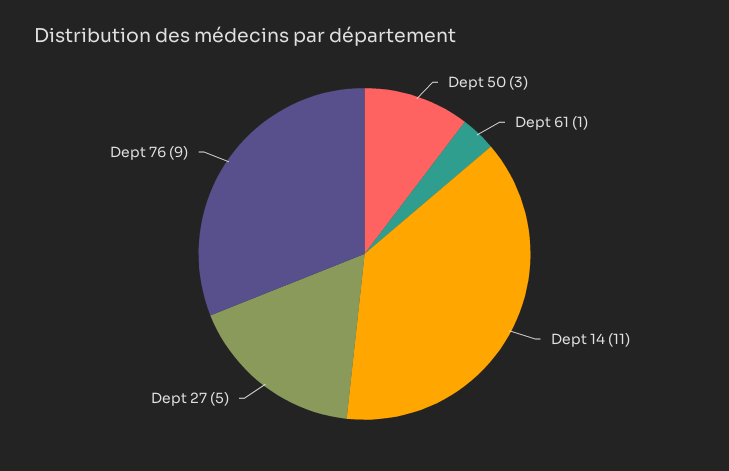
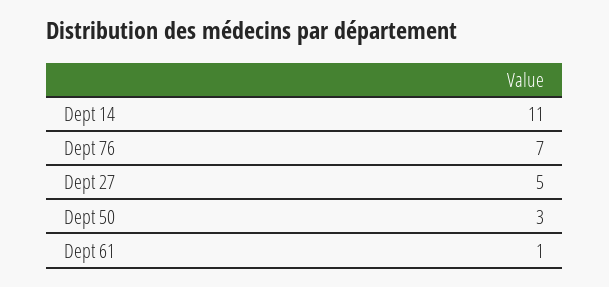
  {
    "Dept 50": 3,
    "Dept 61": 1,
    "Dept 14": 11,
    "Dept 27": 5,
-   "Dept 76": 9
+   "Dept 76": 7
  }

